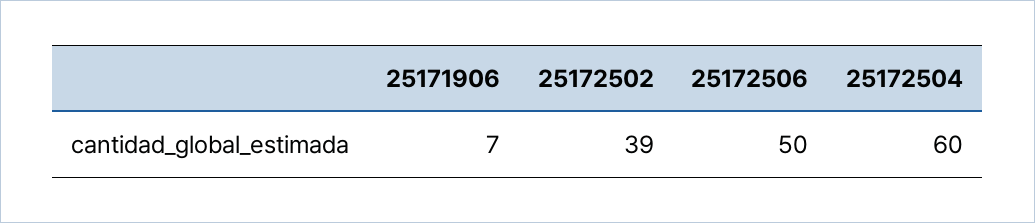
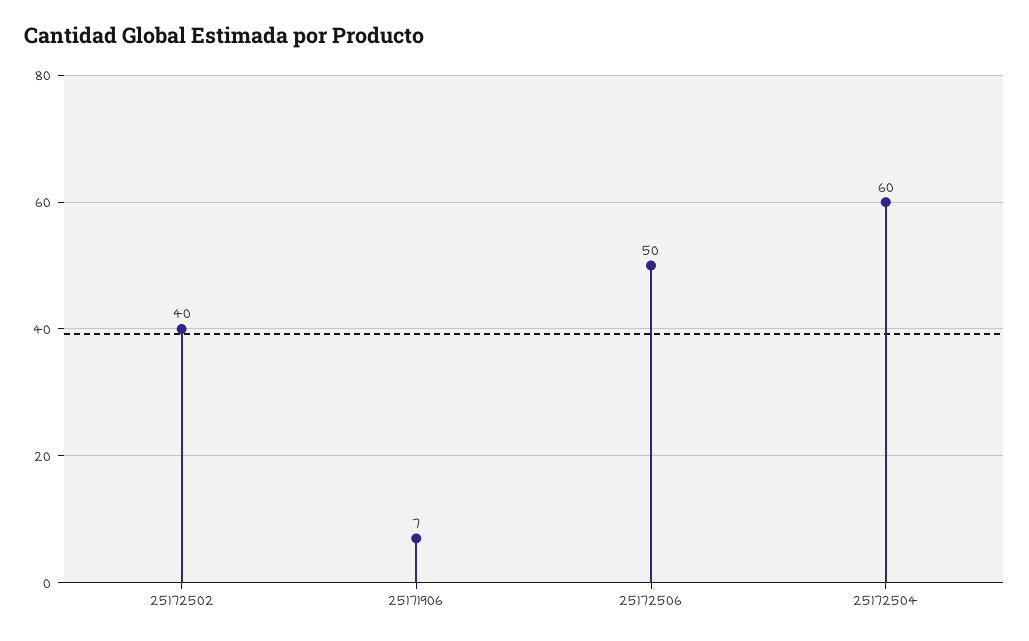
  {
    "25171906": 7,
-   "25172502": 39,
+   "25172502": 40,
    "25172506": 50,
    "25172504": 60
  }

